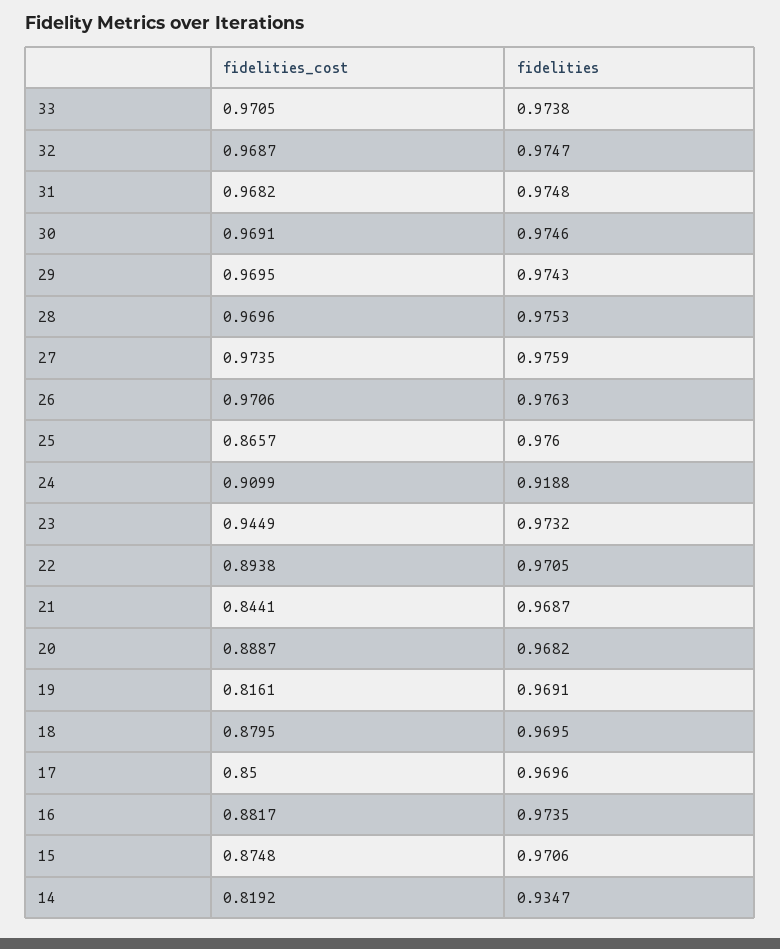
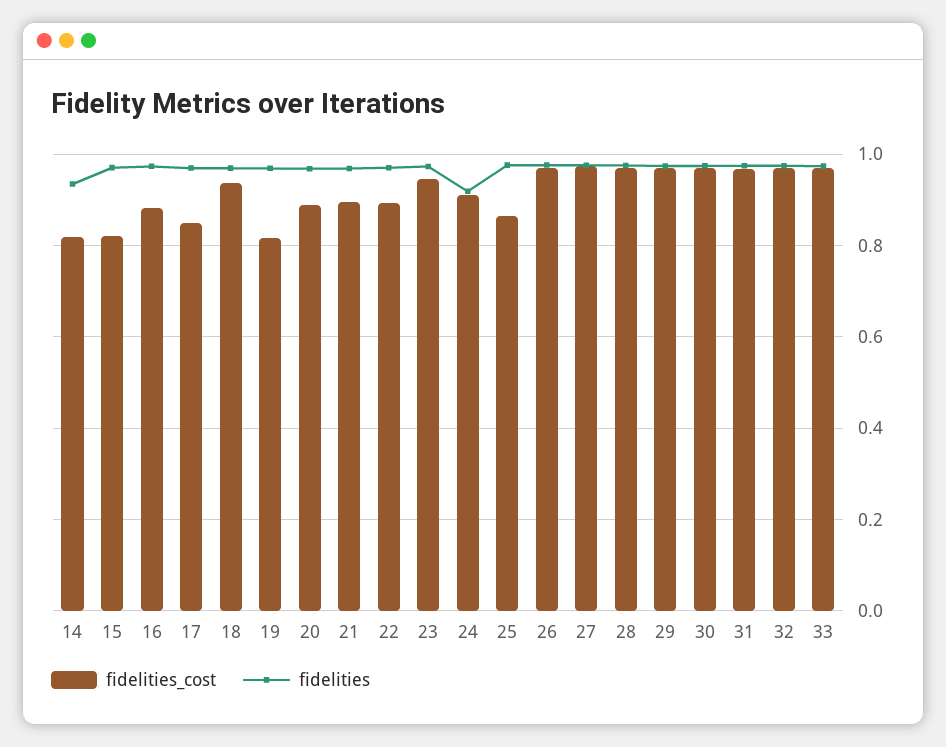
  {
    "fidelities_cost": {
      "33": 0.9705,
      "32": 0.9687,
      "31": 0.9682,
      "30": 0.9691,
      "29": 0.9695,
      "28": 0.9696,
      "27": 0.9735,
      "26": 0.9706,
      "25": 0.8657,
      "24": 0.9099,
      "23": 0.9449,
      "22": 0.8938,
-     "21": 0.8441,
+     "21": 0.9,
      "20": 0.8887,
      "19": 0.8161,
-     "18": 0.8795,
+     "18": 0.94,
      "17": 0.85,
      "16": 0.8817,
-     "15": 0.8748,
+     "15": 0.82,
      "14": 0.8192
    },
    "fidelities": {
      "33": 0.9738,
      "32": 0.9747,
      "31": 0.9748,
      "30": 0.9746,
      "29": 0.9743,
      "28": 0.9753,
      "27": 0.9759,
      "26": 0.9763,
      "25": 0.976,
      "24": 0.9188,
      "23": 0.9732,
      "22": 0.9705,
      "21": 0.9687,
      "20": 0.9682,
      "19": 0.9691,
      "18": 0.9695,
      "17": 0.9696,
      "16": 0.9735,
      "15": 0.9706,
      "14": 0.9347
    }
  }

